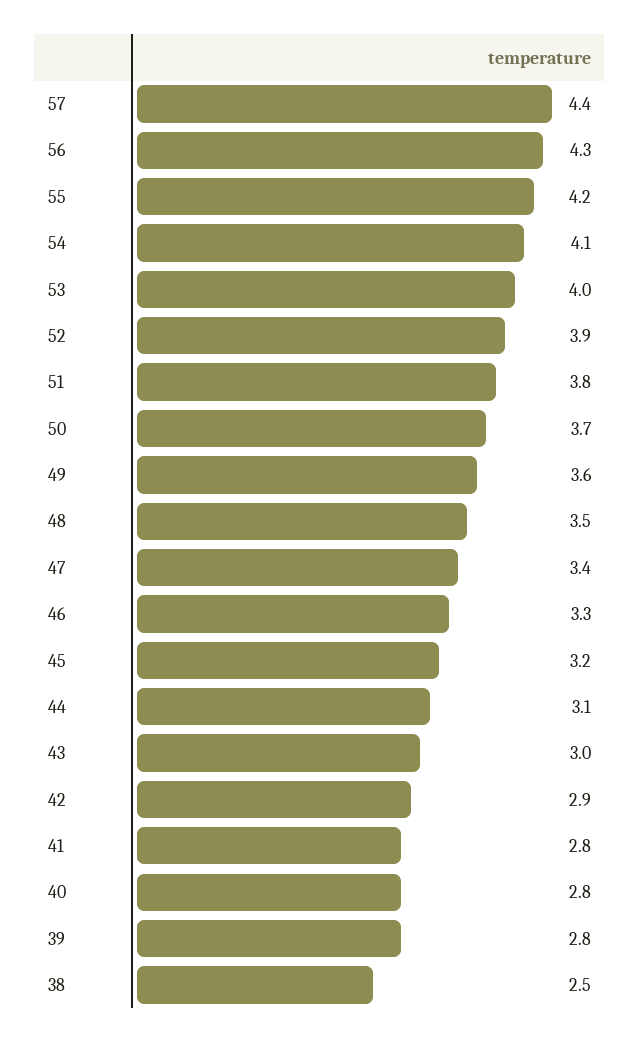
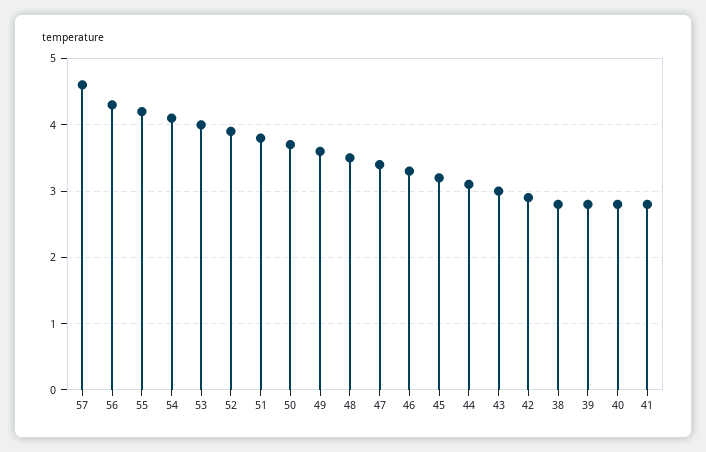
  {
-   "57": 4.4,
+   "57": 4.6,
    "56": 4.3,
    "55": 4.2,
    "54": 4.1,
    "53": 4,
    "52": 3.9,
    "51": 3.8,
    "50": 3.7,
    "49": 3.6,
    "48": 3.5,
    "47": 3.4,
    "46": 3.3,
    "45": 3.2,
    "44": 3.1,
    "43": 3,
    "42": 2.9,
    "41": 2.8,
    "40": 2.8,
    "39": 2.8,
-   "38": 2.5
+   "38": 2.8
  }

